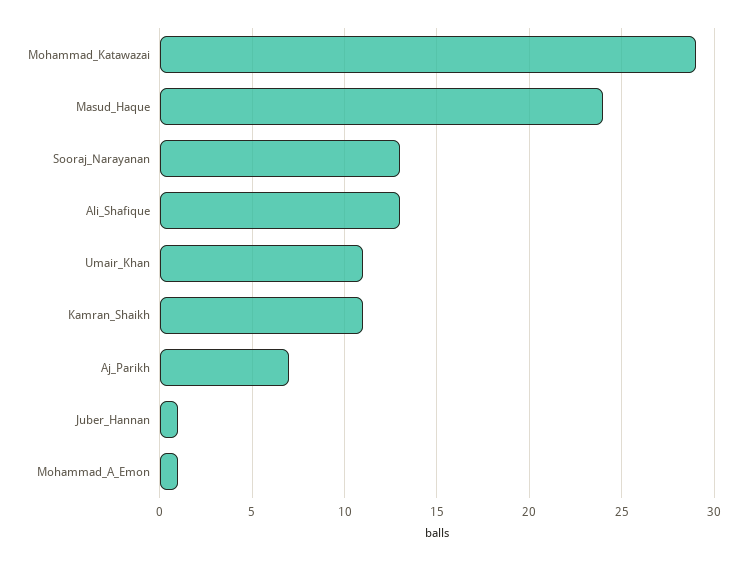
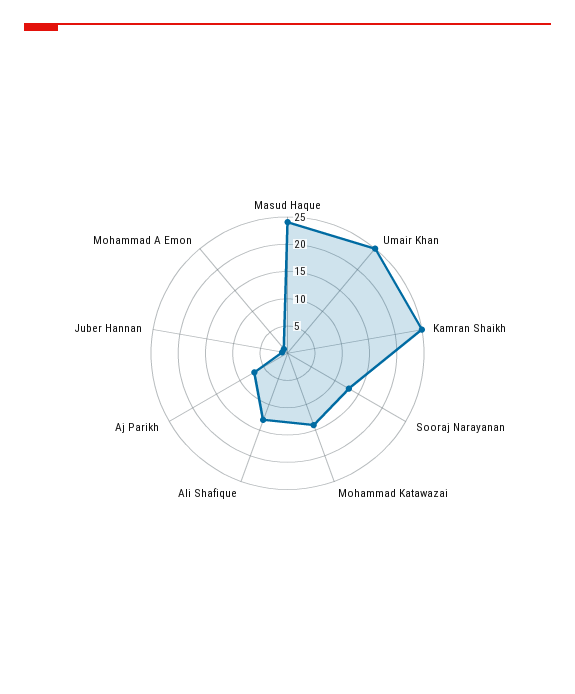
  {
-   "Mohammad_Katawazai": 29,
+   "Mohammad_Katawazai": 15,
    "Masud_Haque": 24,
    "Sooraj_Narayanan": 13,
    "Ali_Shafique": 13,
-   "Umair_Khan": 11,
+   "Umair_Khan": 25,
-   "Kamran_Shaikh": 11,
+   "Kamran_Shaikh": 25,
    "Aj_Parikh": 7,
    "Juber_Hannan": 1,
    "Mohammad_A_Emon": 1
  }

